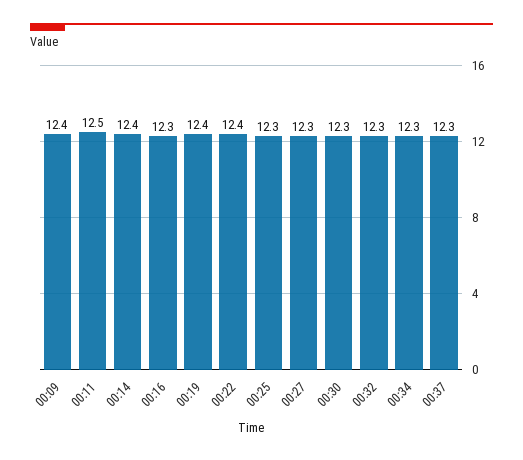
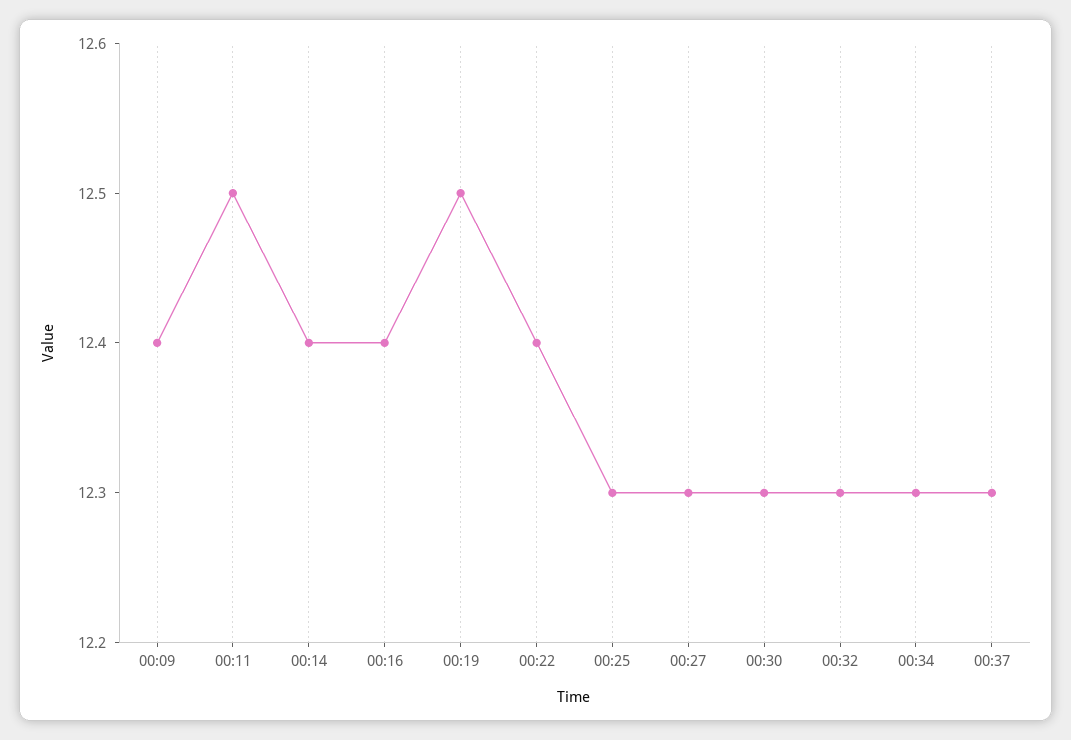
  {
    "00:09": 12.4,
    "00:11": 12.5,
    "00:14": 12.4,
-   "00:16": 12.3,
+   "00:16": 12.4,
-   "00:19": 12.4,
+   "00:19": 12.5,
    "00:22": 12.4,
    "00:25": 12.3,
    "00:27": 12.3,
    "00:30": 12.3,
    "00:32": 12.3,
    "00:34": 12.3,
    "00:37": 12.3
  }

